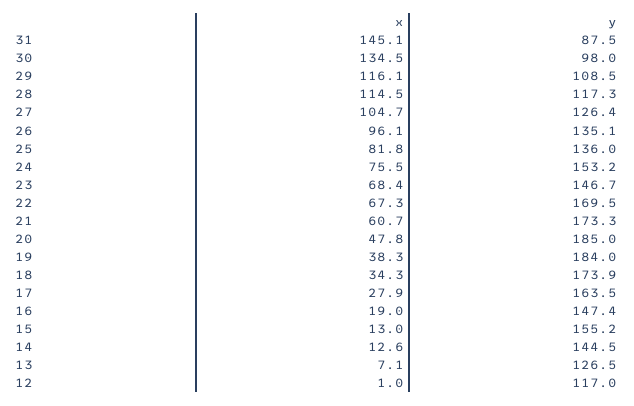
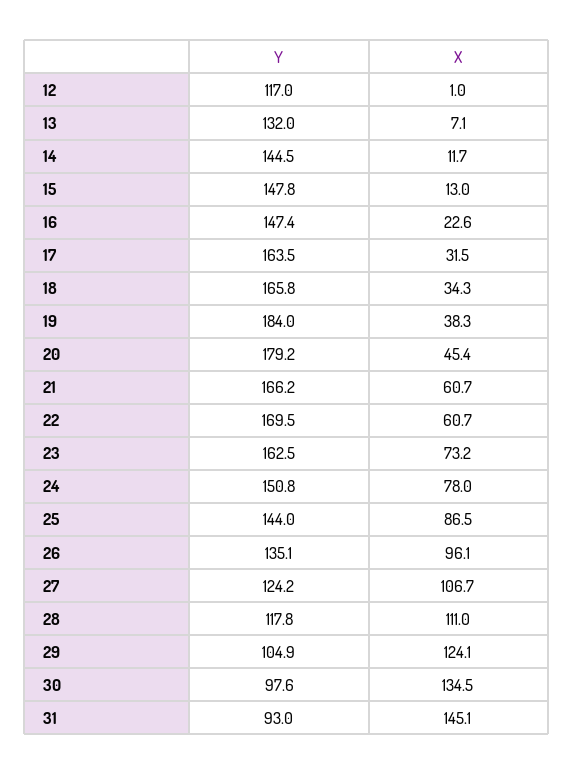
  {
    "x": {
      "31": 145.1,
      "30": 134.5,
-     "29": 116.1,
+     "29": 124.1,
-     "28": 114.5,
+     "28": 111,
-     "27": 104.7,
+     "27": 106.7,
      "26": 96.1,
-     "25": 81.8,
+     "25": 86.5,
-     "24": 75.5,
+     "24": 78,
-     "23": 68.4,
+     "23": 73.2,
-     "22": 67.3,
+     "22": 60.7,
      "21": 60.7,
-     "20": 47.8,
+     "20": 45.4,
      "19": 38.3,
      "18": 34.3,
-     "17": 27.9,
+     "17": 31.5,
-     "16": 19,
+     "16": 22.6,
      "15": 13,
-     "14": 12.6,
+     "14": 11.7,
      "13": 7.1,
      "12": 1
    },
    "y": {
-     "31": 87.5,
+     "31": 93,
-     "30": 98,
+     "30": 97.6,
-     "29": 108.5,
+     "29": 104.9,
-     "28": 117.3,
+     "28": 117.8,
-     "27": 126.4,
+     "27": 124.2,
      "26": 135.1,
-     "25": 136,
+     "25": 144,
-     "24": 153.2,
+     "24": 150.8,
-     "23": 146.7,
+     "23": 162.5,
      "22": 169.5,
-     "21": 173.3,
+     "21": 166.2,
-     "20": 185,
+     "20": 179.2,
      "19": 184,
-     "18": 173.9,
+     "18": 165.8,
      "17": 163.5,
      "16": 147.4,
-     "15": 155.2,
+     "15": 147.8,
      "14": 144.5,
-     "13": 126.5,
+     "13": 132,
      "12": 117
    }
  }

